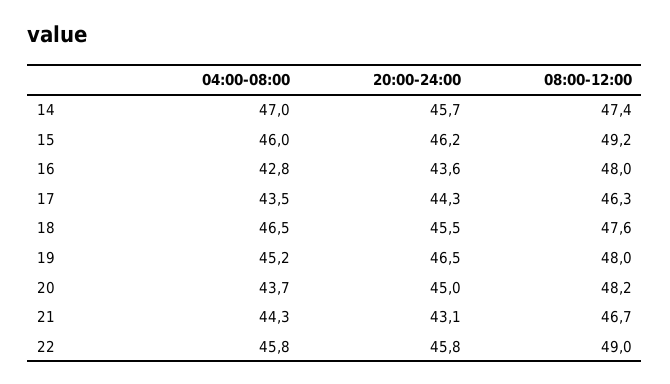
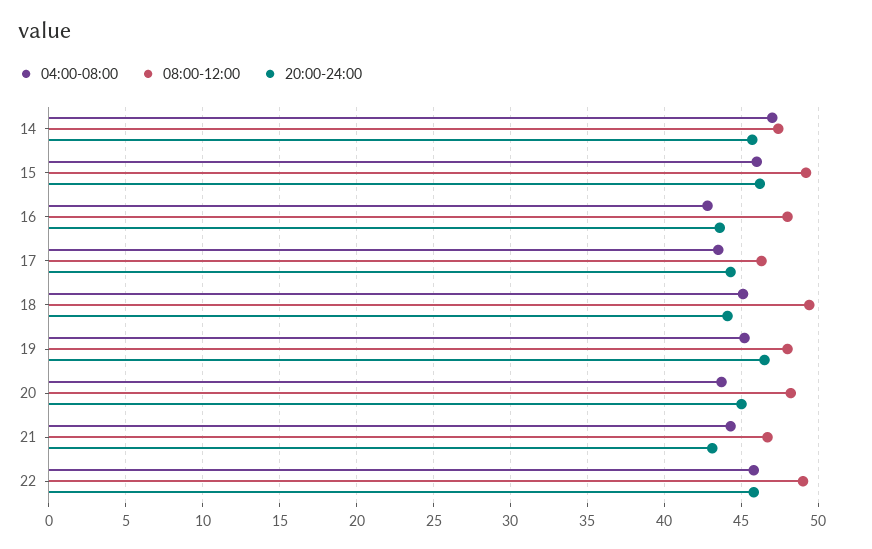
  {
    "04:00-08:00": {
      "14": 47,
      "15": 46,
      "16": 42.8,
      "17": 43.5,
-     "18": 46.5,
+     "18": 45,
      "19": 45.2,
      "20": 43.7,
      "21": 44.3,
      "22": 45.8
    },
    "20:00-24:00": {
      "14": 45.7,
      "15": 46.2,
      "16": 43.6,
      "17": 44.3,
-     "18": 45.5,
+     "18": 44,
      "19": 46.5,
      "20": 45,
      "21": 43.1,
      "22": 45.8
    },
    "08:00-12:00": {
      "14": 47.4,
      "15": 49.2,
      "16": 48,
      "17": 46.3,
-     "18": 47.6,
+     "18": 49.5,
      "19": 48,
      "20": 48.2,
      "21": 46.7,
      "22": 49
    }
  }

